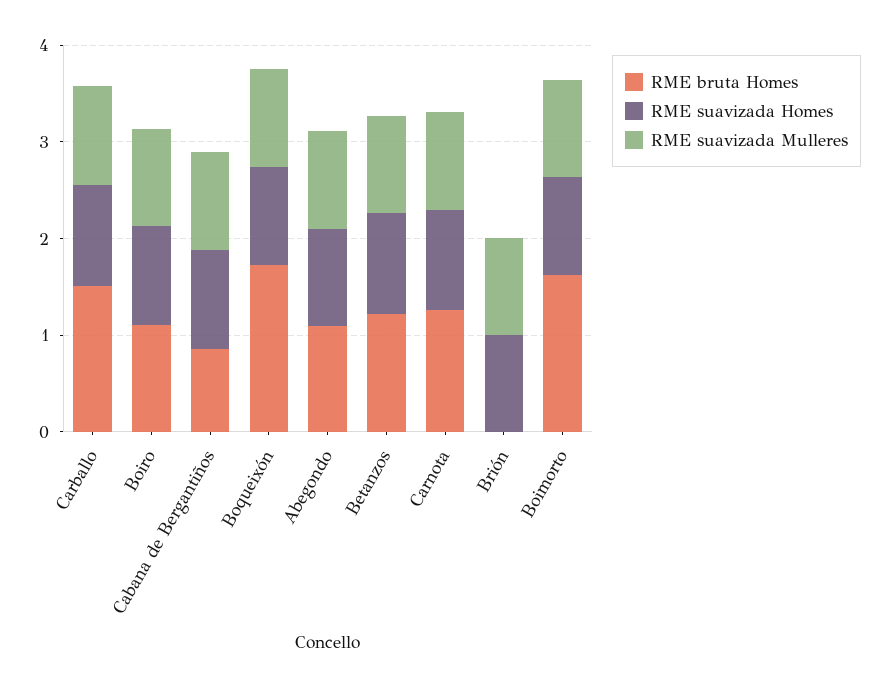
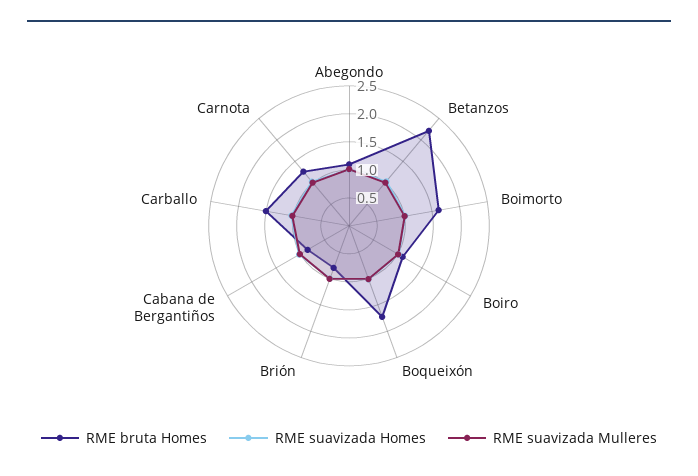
  {
    "RME bruta Homes": {
      "Carballo": 1.6,
      "Boiro": 1.2,
      "Cabana de Bergantiños": 0.8,
      "Boqueixón": 1.8,
      "Abegondo": 1,
-     "Betanzos": 1.2,
+     "Betanzos": 2.25,
      "Carnota": 1.2,
-     "Brión": 0,
+     "Brión": 0.75,
      "Boimorto": 1.6
    },
    "RME suavizada Homes": {
      "Carballo": 1,
      "Boiro": 1,
      "Cabana de Bergantiños": 1,
      "Boqueixón": 1,
      "Abegondo": 1,
      "Betanzos": 1,
      "Carnota": 1,
      "Brión": 1,
      "Boimorto": 1
    },
    "RME suavizada Mulleres": {
      "Carballo": 1,
      "Boiro": 1,
      "Cabana de Bergantiños": 1,
      "Boqueixón": 1,
      "Abegondo": 1,
      "Betanzos": 1,
      "Carnota": 1,
      "Brión": 1,
      "Boimorto": 1
    }
  }

